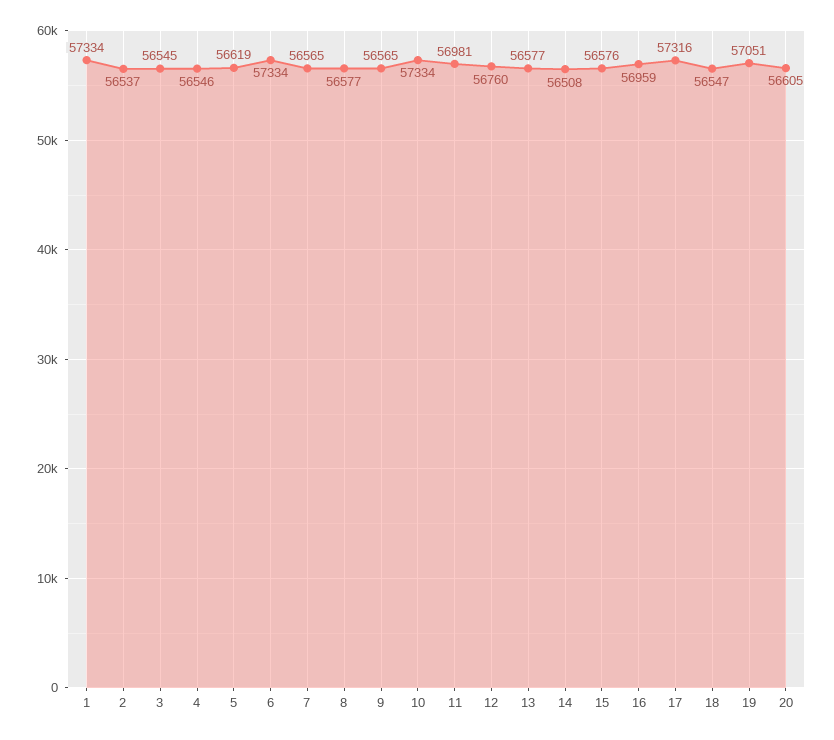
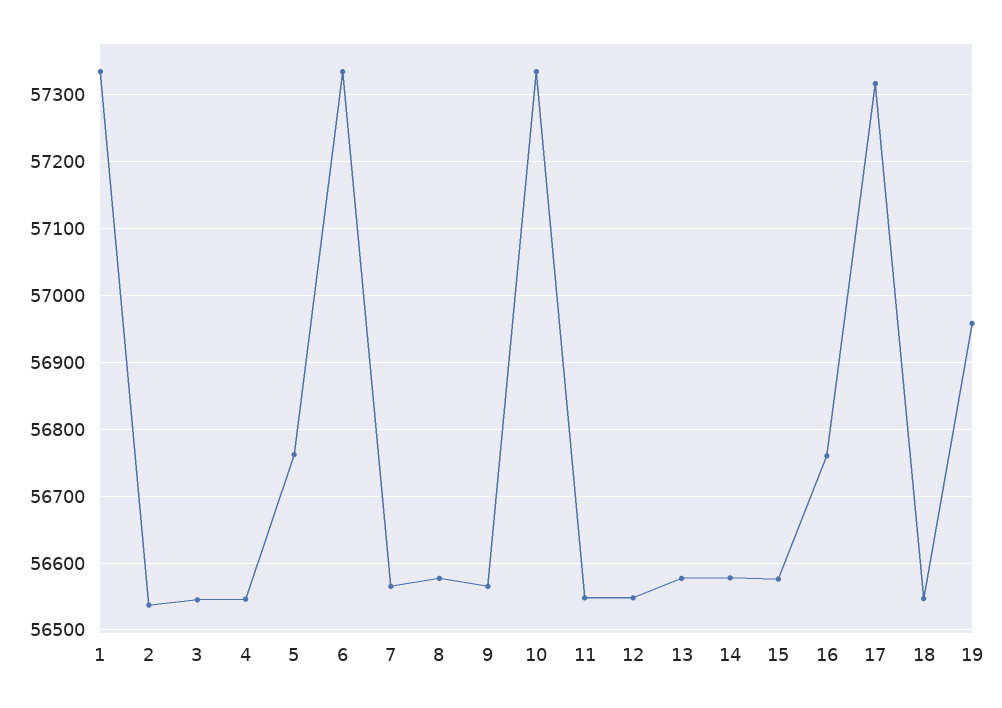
  {
    "1": 57334,
    "2": 56537,
    "3": 56545,
    "4": 56546,
-   "5": 56619,
+   "5": 56760,
    "6": 57334,
    "7": 56565,
    "8": 56577,
    "9": 56565,
    "10": 57334,
-   "11": 56981,
+   "11": 56550,
-   "12": 56760,
+   "12": 56550,
    "13": 56577,
-   "14": 56508,
+   "14": 56580,
    "15": 56576,
-   "16": 56959,
+   "16": 56760,
    "17": 57316,
    "18": 56547,
-   "19": 57051,
+   "19": 56960
-   "20": 56605
  }

